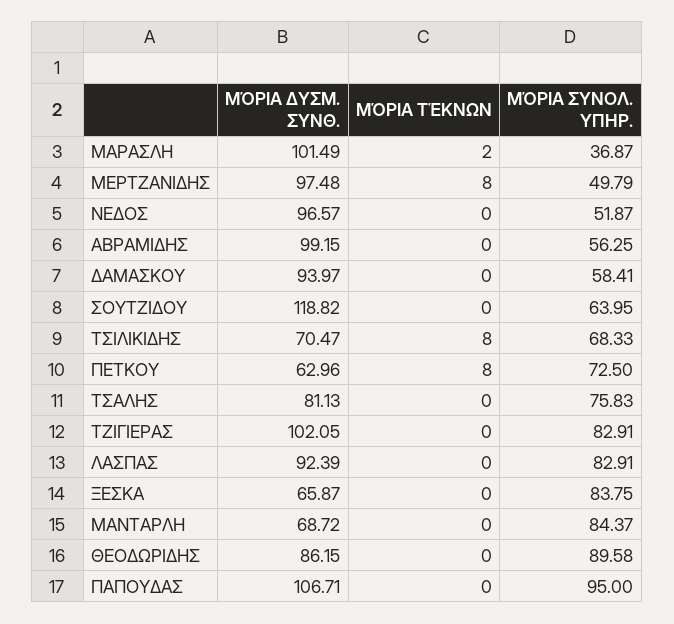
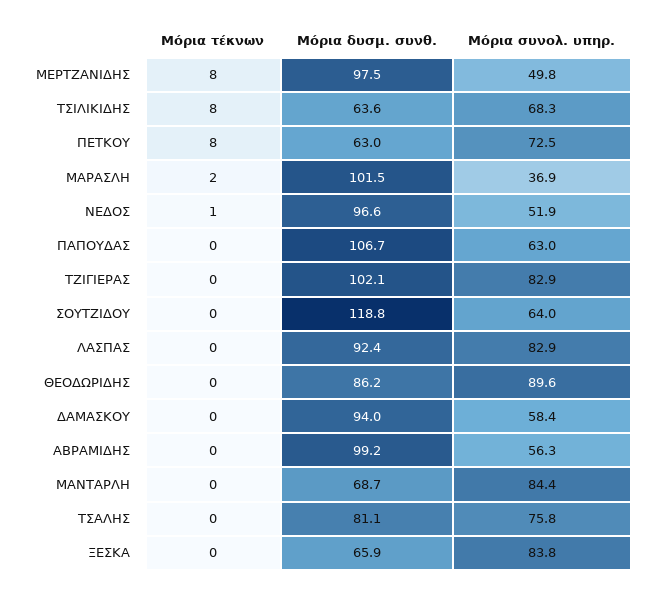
  {
    "ΜΌΡΙΑ ΔΥΣΜ. ΣΥΝΘ.": {
      "ΜΑΡΑΣΛΗ": 101.49,
      "ΜΕΡΤΖΑΝΙΔΗΣ": 97.48,
      "ΝΕΔΟΣ": 96.57,
      "ΑΒΡΑΜΙΔΗΣ": 99.15,
      "ΔΑΜΑΣΚΟΥ": 93.97,
      "ΣΟΥΤΖΙΔΟΥ": 118.82,
-     "ΤΣΙΛΙΚΙΔΗΣ": 70.47,
+     "ΤΣΙΛΙΚΙΔΗΣ": 63.6,
      "ΠΕΤΚΟΥ": 62.96,
      "ΤΣΑΛΗΣ": 81.13,
      "ΤΖΙΓΙΕΡΑΣ": 102.05,
      "ΛΑΣΠΑΣ": 92.39,
      "ΞΕΣΚΑ": 65.87,
      "ΜΑΝΤΑΡΛΗ": 68.72,
      "ΘΕΟΔΩΡΙΔΗΣ": 86.15,
      "ΠΑΠΟΥΔΑΣ": 106.71
    },
    "ΜΌΡΙΑ ΤΈΚΝΩΝ": {
      "ΜΑΡΑΣΛΗ": 2,
      "ΜΕΡΤΖΑΝΙΔΗΣ": 8,
-     "ΝΕΔΟΣ": 0,
+     "ΝΕΔΟΣ": 1,
      "ΑΒΡΑΜΙΔΗΣ": 0,
      "ΔΑΜΑΣΚΟΥ": 0,
      "ΣΟΥΤΖΙΔΟΥ": 0,
      "ΤΣΙΛΙΚΙΔΗΣ": 8,
      "ΠΕΤΚΟΥ": 8,
      "ΤΣΑΛΗΣ": 0,
      "ΤΖΙΓΙΕΡΑΣ": 0,
      "ΛΑΣΠΑΣ": 0,
      "ΞΕΣΚΑ": 0,
      "ΜΑΝΤΑΡΛΗ": 0,
      "ΘΕΟΔΩΡΙΔΗΣ": 0,
      "ΠΑΠΟΥΔΑΣ": 0
    },
    "ΜΌΡΙΑ ΣΥΝΟΛ. ΥΠΗΡ.": {
      "ΜΑΡΑΣΛΗ": 36.87,
      "ΜΕΡΤΖΑΝΙΔΗΣ": 49.79,
      "ΝΕΔΟΣ": 51.87,
      "ΑΒΡΑΜΙΔΗΣ": 56.25,
      "ΔΑΜΑΣΚΟΥ": 58.41,
      "ΣΟΥΤΖΙΔΟΥ": 63.95,
      "ΤΣΙΛΙΚΙΔΗΣ": 68.33,
      "ΠΕΤΚΟΥ": 72.5,
      "ΤΣΑΛΗΣ": 75.83,
      "ΤΖΙΓΙΕΡΑΣ": 82.91,
      "ΛΑΣΠΑΣ": 82.91,
      "ΞΕΣΚΑ": 83.75,
      "ΜΑΝΤΑΡΛΗ": 84.37,
      "ΘΕΟΔΩΡΙΔΗΣ": 89.58,
-     "ΠΑΠΟΥΔΑΣ": 95
+     "ΠΑΠΟΥΔΑΣ": 63
    }
  }

